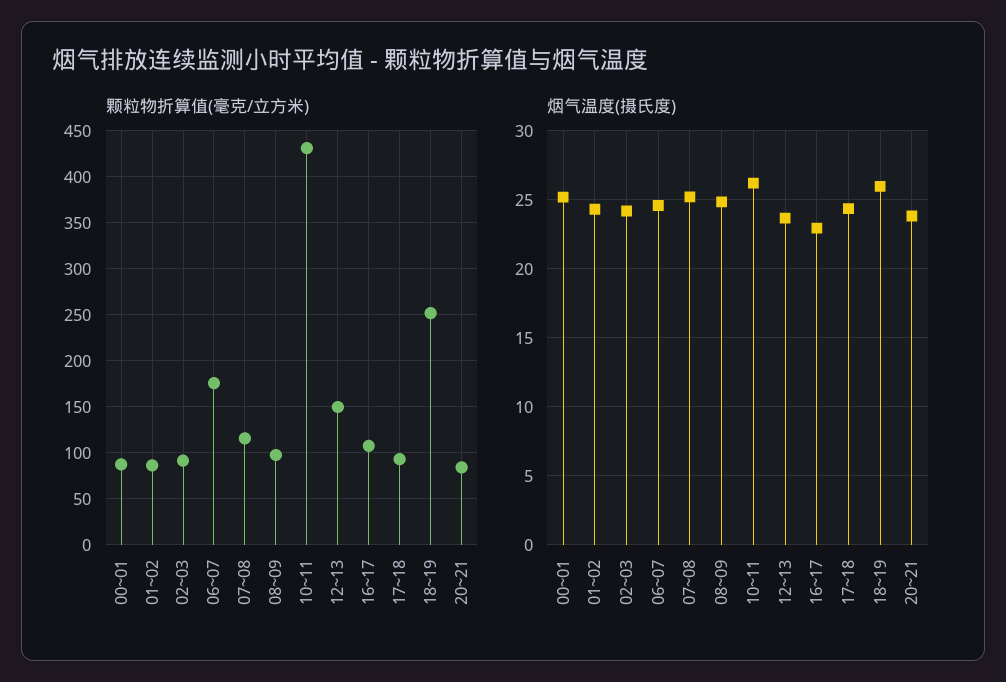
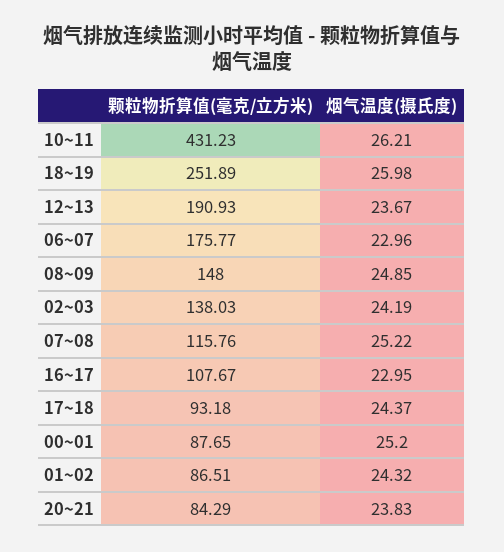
  {
    "颗粒物折算值(毫克/立方米)": {
      "00~01": 87.65,
      "01~02": 86.51,
-     "02~03": 90,
+     "02~03": 138.03,
      "06~07": 175.77,
      "07~08": 115.76,
-     "08~09": 100,
+     "08~09": 148,
      "10~11": 431.23,
-     "12~13": 150,
+     "12~13": 190.93,
      "16~17": 107.67,
      "17~18": 93.18,
      "18~19": 251.89,
      "20~21": 84.29
    },
    "烟气温度(摄氏度)": {
      "00~01": 25.2,
      "01~02": 24.32,
      "02~03": 24.19,
-     "06~07": 24.5,
+     "06~07": 22.96,
      "07~08": 25.22,
      "08~09": 24.85,
      "10~11": 26.21,
      "12~13": 23.67,
      "16~17": 22.95,
      "17~18": 24.37,
      "18~19": 25.98,
      "20~21": 23.83
    }
  }

